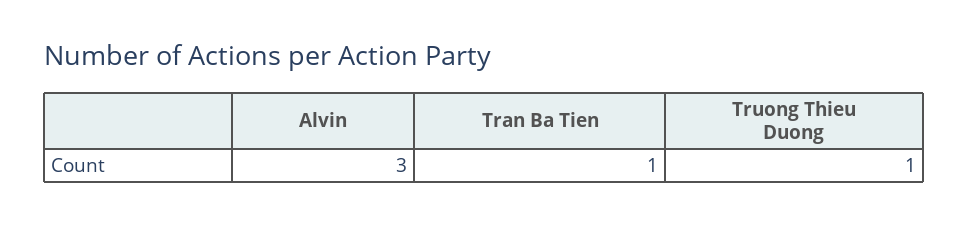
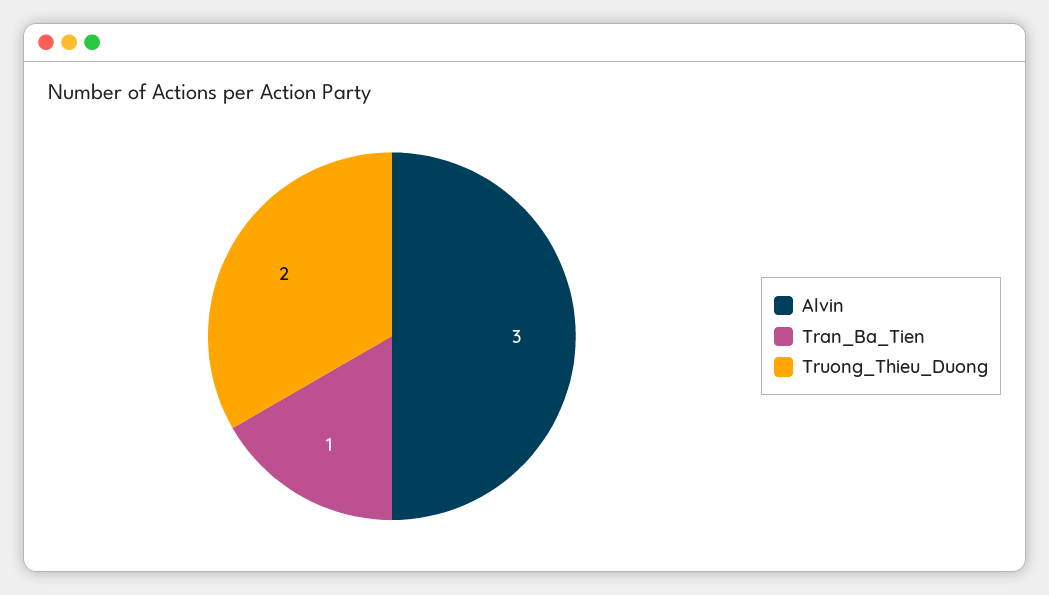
  {
    "Alvin": 3,
    "Tran Ba Tien": 1,
-   "Truong Thieu Duong": 1
+   "Truong Thieu Duong": 2
  }

